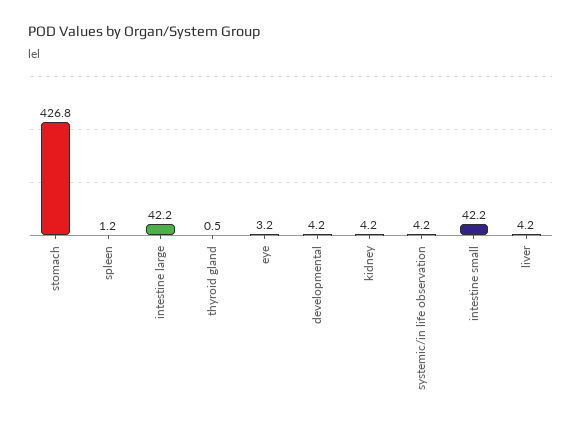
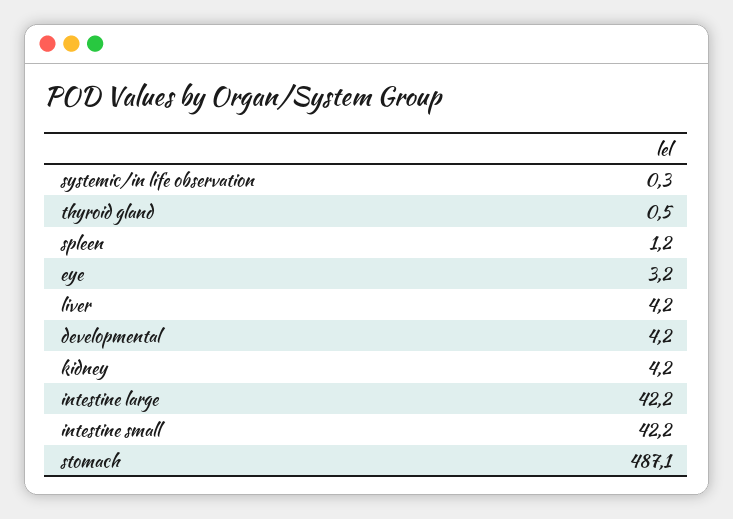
  {
-   "stomach": 426.8,
+   "stomach": 487.1,
    "spleen": 1.2,
    "intestine large": 42.2,
    "thyroid gland": 0.5,
    "eye": 3.2,
    "developmental": 4.2,
    "kidney": 4.2,
-   "systemic/in life observation": 4.2,
+   "systemic/in life observation": 0.3,
    "intestine small": 42.2,
    "liver": 4.2
  }

